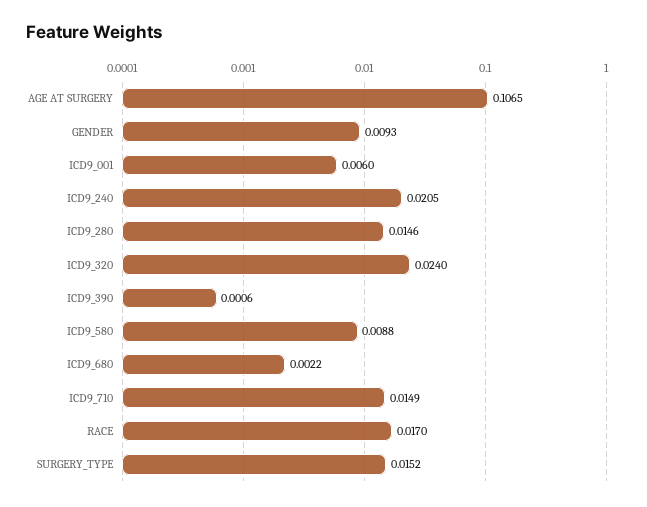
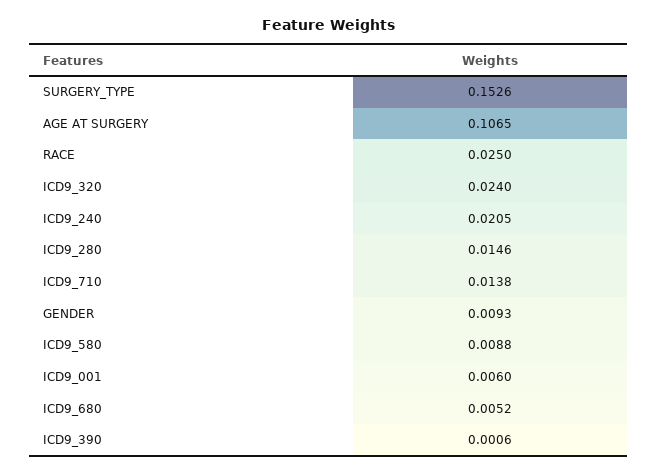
  {
    "AGE AT SURGERY": 0.1065,
    "GENDER": 0.0093,
    "ICD9_001": 0.006,
    "ICD9_240": 0.0205,
    "ICD9_280": 0.0146,
    "ICD9_320": 0.024,
    "ICD9_390": 0.0006,
    "ICD9_580": 0.0088,
-   "ICD9_680": 0.0022,
+   "ICD9_680": 0.0052,
-   "ICD9_710": 0.0149,
+   "ICD9_710": 0.0138,
-   "RACE": 0.017,
+   "RACE": 0.025,
-   "SURGERY_TYPE": 0.0152
+   "SURGERY_TYPE": 0.1526
  }

